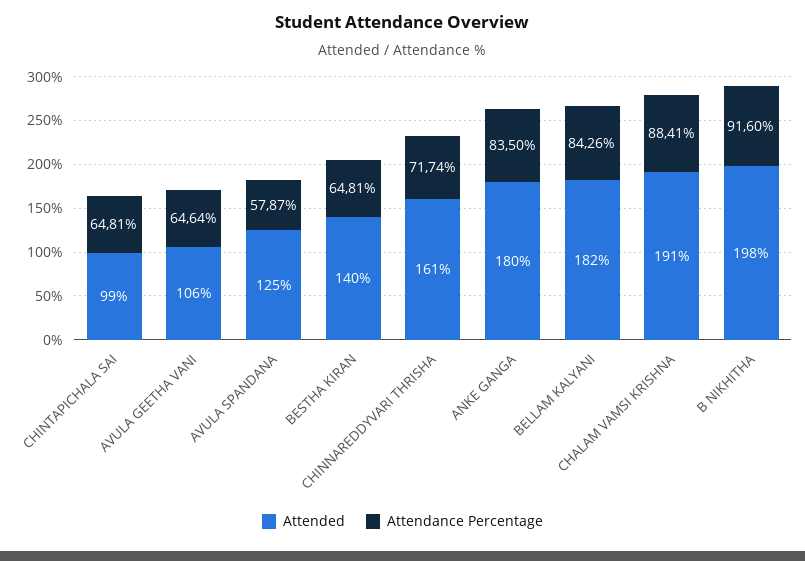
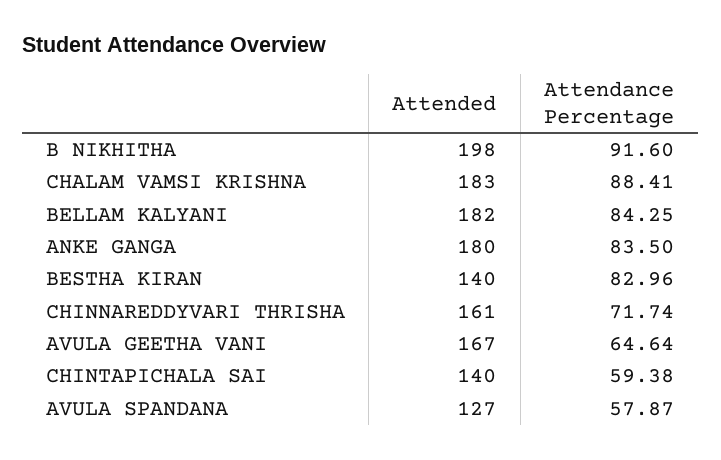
  {
    "Attended": {
-     "CHINTAPICHALA SAI": 99,
+     "CHINTAPICHALA SAI": 140,
-     "AVULA GEETHA VANI": 106,
+     "AVULA GEETHA VANI": 167,
-     "AVULA SPANDANA": 125,
+     "AVULA SPANDANA": 127,
      "BESTHA KIRAN": 140,
      "CHINNAREDDYVARI THRISHA": 161,
      "ANKE GANGA": 180,
      "BELLAM KALYANI": 182,
-     "CHALAM VAMSI KRISHNA": 191,
+     "CHALAM VAMSI KRISHNA": 183,
      "B NIKHITHA": 198
    },
    "Attendance Percentage": {
-     "CHINTAPICHALA SAI": 64.81,
+     "CHINTAPICHALA SAI": 59.38,
      "AVULA GEETHA VANI": 64.64,
      "AVULA SPANDANA": 57.87,
-     "BESTHA KIRAN": 64.81,
+     "BESTHA KIRAN": 82.96,
      "CHINNAREDDYVARI THRISHA": 71.74,
      "ANKE GANGA": 83.5,
-     "BELLAM KALYANI": 84.26,
+     "BELLAM KALYANI": 84.25,
      "CHALAM VAMSI KRISHNA": 88.41,
      "B NIKHITHA": 91.6
    }
  }

